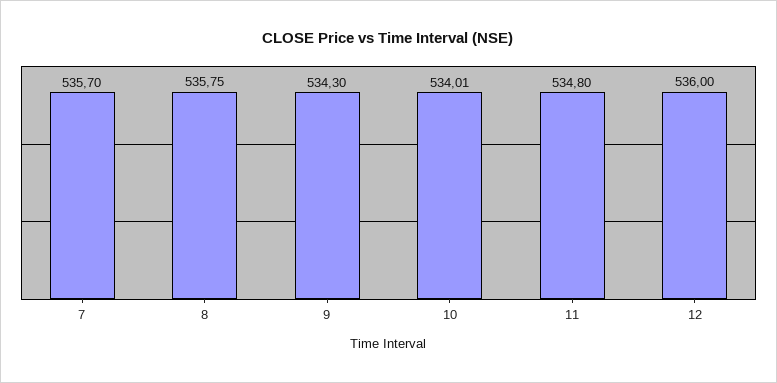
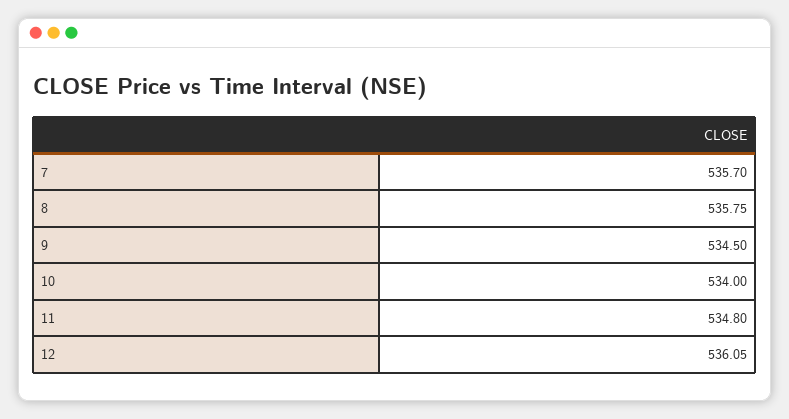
  {
    "7": 535.7,
    "8": 535.75,
-   "9": 534.3,
+   "9": 534.5,
-   "10": 534.01,
+   "10": 534,
    "11": 534.8,
-   "12": 536
+   "12": 536.05
  }

